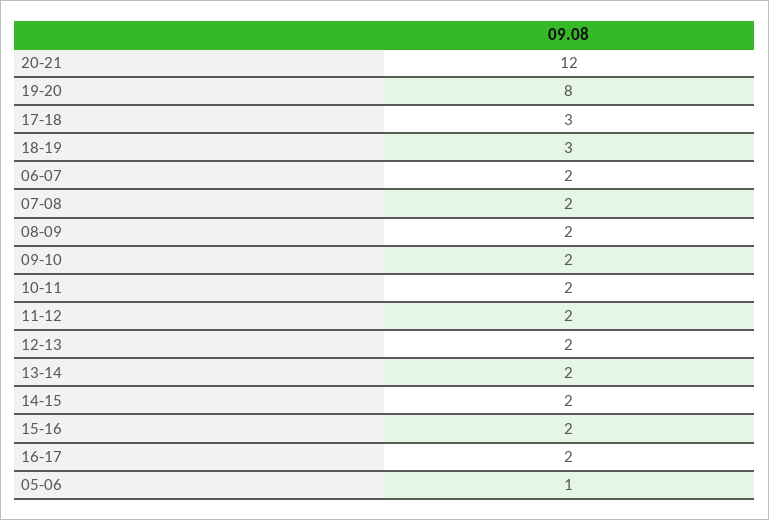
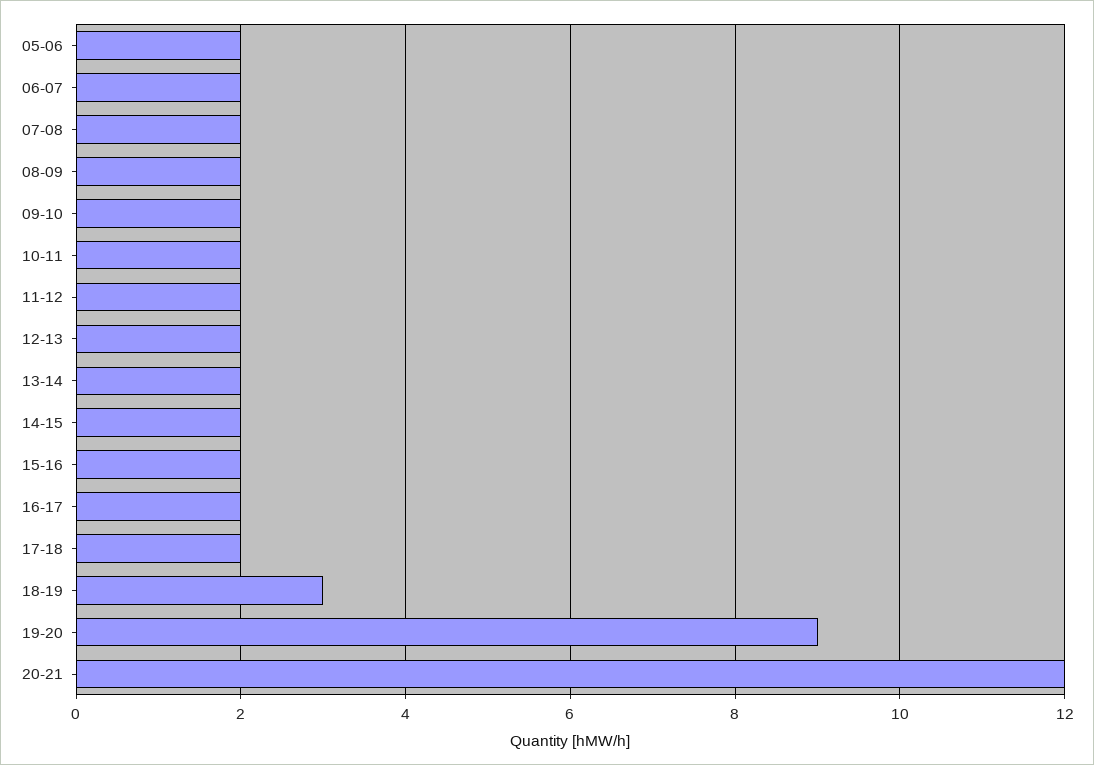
  {
    "20-21": 12,
-   "19-20": 8,
+   "19-20": 9,
-   "17-18": 3,
+   "17-18": 2,
    "18-19": 3,
    "06-07": 2,
    "07-08": 2,
    "08-09": 2,
    "09-10": 2,
    "10-11": 2,
    "11-12": 2,
    "12-13": 2,
    "13-14": 2,
    "14-15": 2,
    "15-16": 2,
    "16-17": 2,
-   "05-06": 1
+   "05-06": 2
  }

